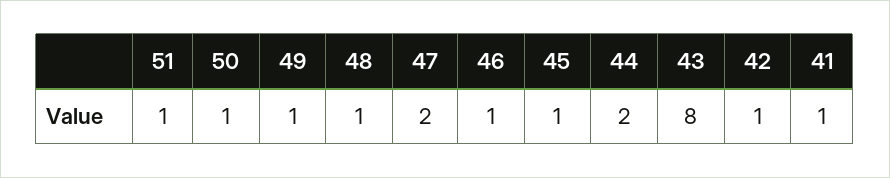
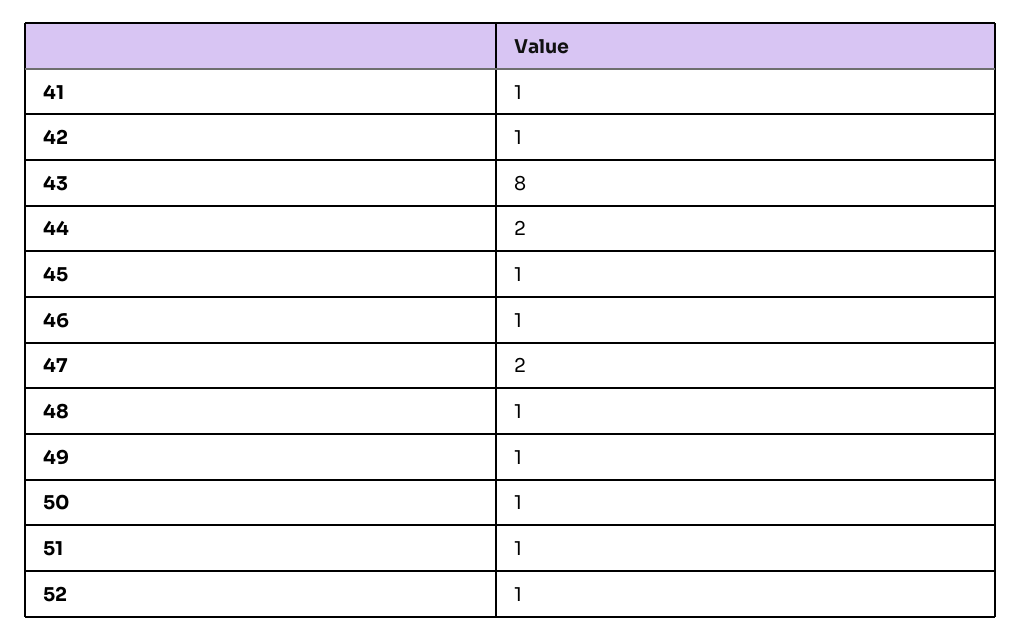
  {
    "51": 1,
    "50": 1,
    "49": 1,
    "48": 1,
    "47": 2,
    "46": 1,
    "45": 1,
    "44": 2,
    "43": 8,
    "42": 1,
-   "41": 1
+   "41": 1,
+   "52": 1
  }

